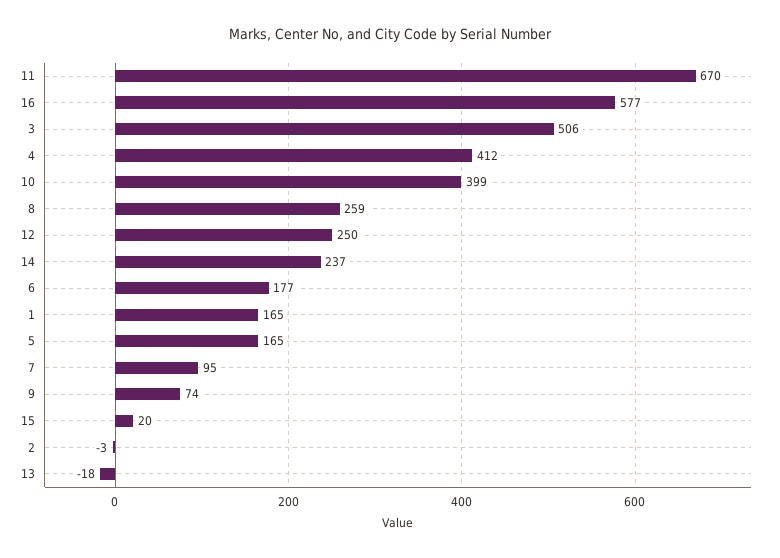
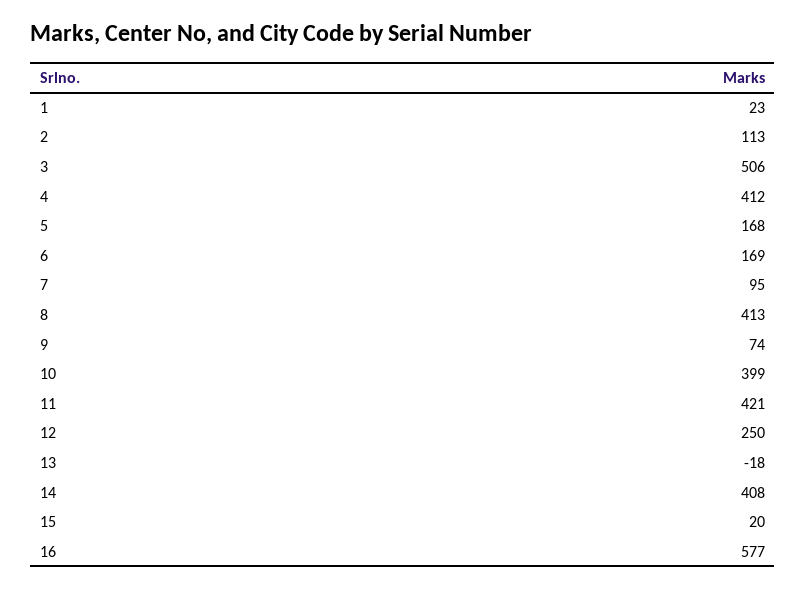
  {
-   "11": 670,
+   "11": 421,
    "16": 577,
    "3": 506,
    "4": 412,
    "10": 399,
-   "8": 259,
+   "8": 413,
    "12": 250,
-   "14": 237,
+   "14": 408,
-   "6": 177,
+   "6": 169,
-   "1": 165,
+   "1": 23,
-   "5": 165,
+   "5": 168,
    "7": 95,
    "9": 74,
    "15": 20,
-   "2": -3,
+   "2": 113,
    "13": -18
  }

